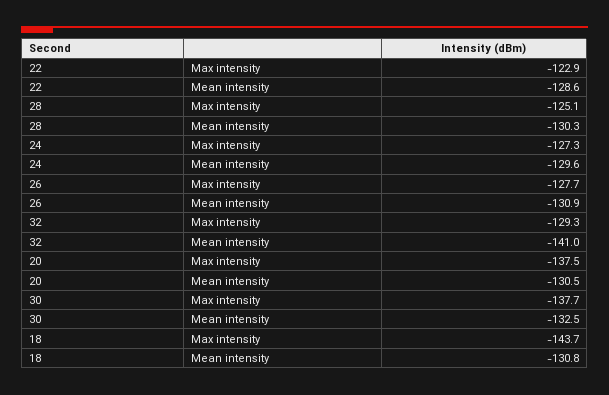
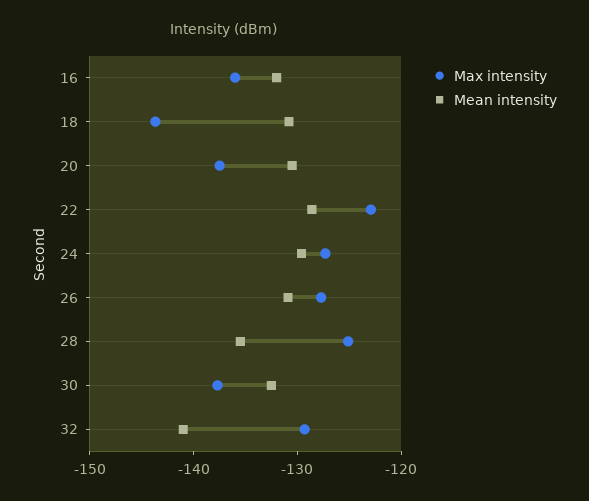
  {
    "Max intensity": {
      "22": -122.9,
      "28": -125.1,
      "24": -127.3,
      "26": -127.7,
      "32": -129.3,
      "20": -137.5,
      "30": -137.7,
-     "18": -143.7
+     "18": -143.7,
+     "16": -136
    },
    "Mean intensity": {
      "22": -128.6,
-     "28": -130.3,
+     "28": -136,
      "24": -129.6,
      "26": -130.9,
      "32": -141,
      "20": -130.5,
      "30": -132.5,
-     "18": -130.8
+     "18": -130.8,
+     "16": -132
    }
  }

